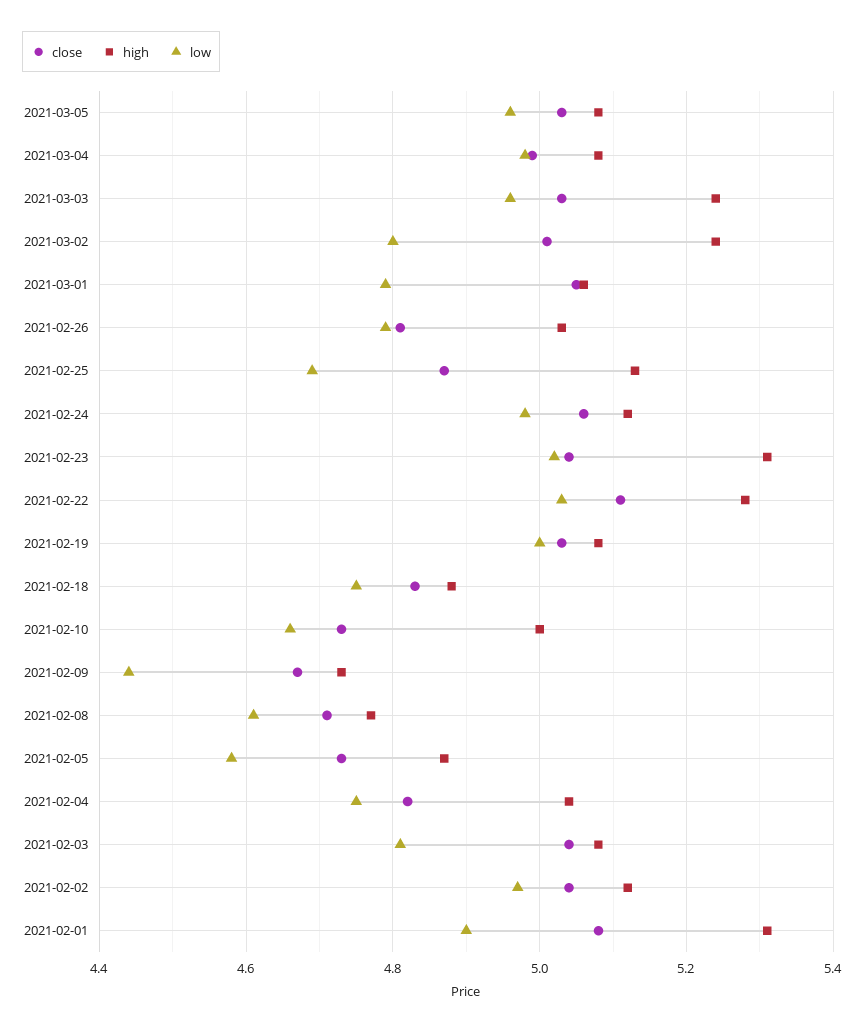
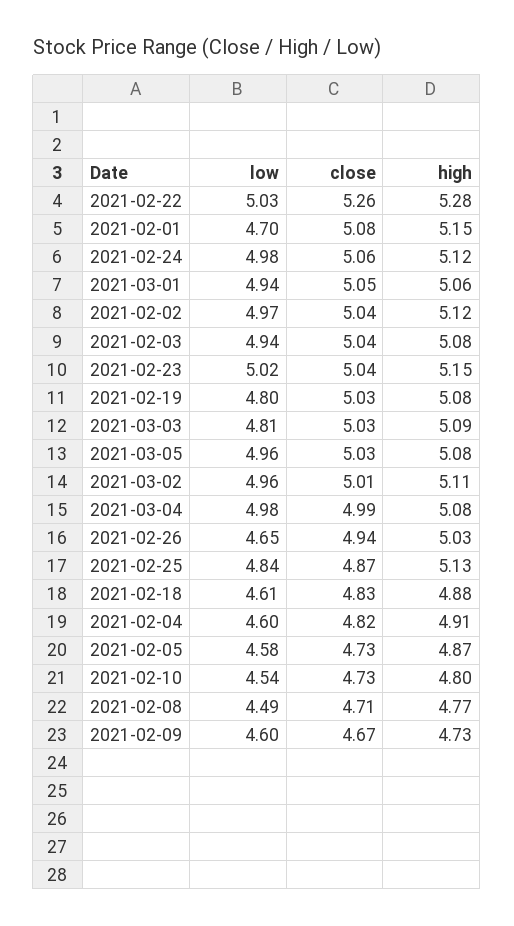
  {
    "close": {
      "2021-03-05": 5.03,
      "2021-03-04": 4.99,
      "2021-03-03": 5.03,
      "2021-03-02": 5.01,
      "2021-03-01": 5.05,
-     "2021-02-26": 4.8,
+     "2021-02-26": 4.94,
      "2021-02-25": 4.87,
      "2021-02-24": 5.06,
      "2021-02-23": 5.04,
-     "2021-02-22": 5.1,
+     "2021-02-22": 5.26,
      "2021-02-19": 5.03,
      "2021-02-18": 4.83,
      "2021-02-10": 4.73,
      "2021-02-09": 4.67,
      "2021-02-08": 4.71,
      "2021-02-05": 4.73,
      "2021-02-04": 4.82,
      "2021-02-03": 5.04,
      "2021-02-02": 5.04,
      "2021-02-01": 5.08
    },
    "high": {
      "2021-03-05": 5.08,
      "2021-03-04": 5.08,
-     "2021-03-03": 5.25,
+     "2021-03-03": 5.09,
-     "2021-03-02": 5.25,
+     "2021-03-02": 5.11,
      "2021-03-01": 5.06,
      "2021-02-26": 5.03,
      "2021-02-25": 5.13,
      "2021-02-24": 5.12,
-     "2021-02-23": 5.3,
+     "2021-02-23": 5.15,
      "2021-02-22": 5.28,
      "2021-02-19": 5.08,
      "2021-02-18": 4.88,
-     "2021-02-10": 5,
+     "2021-02-10": 4.8,
      "2021-02-09": 4.73,
      "2021-02-08": 4.77,
      "2021-02-05": 4.87,
-     "2021-02-04": 5.05,
+     "2021-02-04": 4.91,
      "2021-02-03": 5.08,
      "2021-02-02": 5.12,
-     "2021-02-01": 5.3
+     "2021-02-01": 5.15
    },
    "low": {
      "2021-03-05": 4.96,
      "2021-03-04": 4.98,
-     "2021-03-03": 4.95,
+     "2021-03-03": 4.81,
-     "2021-03-02": 4.8,
+     "2021-03-02": 4.96,
-     "2021-03-01": 4.8,
+     "2021-03-01": 4.94,
-     "2021-02-26": 4.8,
+     "2021-02-26": 4.65,
-     "2021-02-25": 4.7,
+     "2021-02-25": 4.84,
      "2021-02-24": 4.98,
      "2021-02-23": 5.02,
      "2021-02-22": 5.03,
-     "2021-02-19": 5,
+     "2021-02-19": 4.8,
-     "2021-02-18": 4.75,
+     "2021-02-18": 4.61,
-     "2021-02-10": 4.65,
+     "2021-02-10": 4.54,
-     "2021-02-09": 4.45,
+     "2021-02-09": 4.6,
-     "2021-02-08": 4.6,
+     "2021-02-08": 4.49,
      "2021-02-05": 4.58,
-     "2021-02-04": 4.75,
+     "2021-02-04": 4.6,
-     "2021-02-03": 4.8,
+     "2021-02-03": 4.94,
      "2021-02-02": 4.97,
-     "2021-02-01": 4.9
+     "2021-02-01": 4.7
    }
  }

